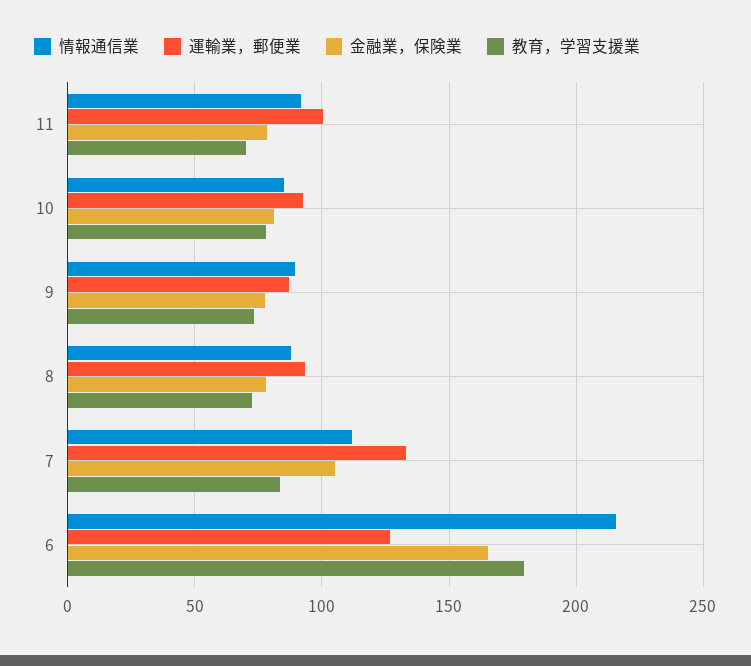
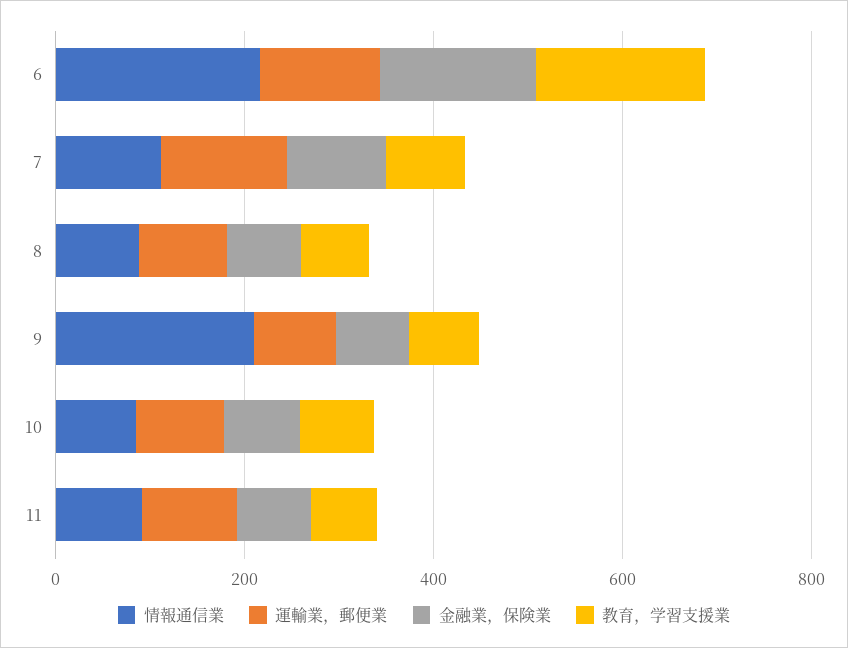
  {
    "情報通信業": {
      "11": 90,
      "10": 85,
-     "9": 90,
+     "9": 200,
      "8": 90,
      "7": 110,
      "6": 215
    },
    "運輸業，郵便業": {
      "11": 100,
      "10": 95,
      "9": 85,
      "8": 95,
      "7": 135,
      "6": 125
    },
    "金融業，保険業": {
      "11": 80,
      "10": 80,
      "9": 80,
      "8": 80,
      "7": 105,
      "6": 165
    },
    "教育，学習支援業": {
      "11": 70,
      "10": 80,
      "9": 75,
      "8": 75,
      "7": 85,
      "6": 180
    }
  }

